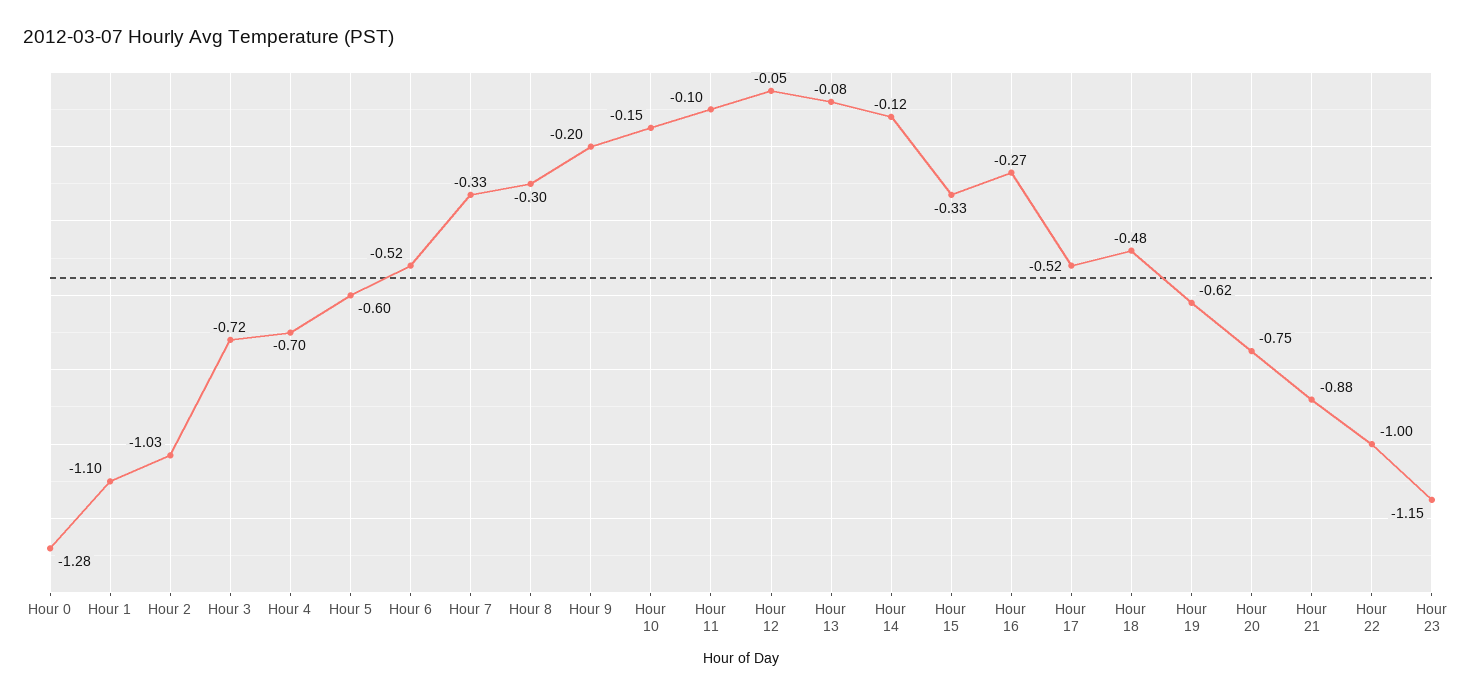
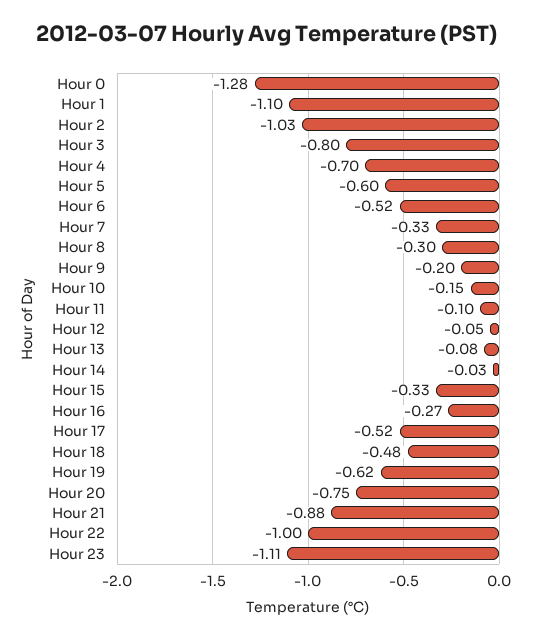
  {
    "Hour 0": -1.28,
    "Hour 1": -1.1,
    "Hour 2": -1.03,
-   "Hour 3": -0.72,
+   "Hour 3": -0.8,
    "Hour 4": -0.7,
    "Hour 5": -0.6,
    "Hour 6": -0.52,
    "Hour 7": -0.33,
    "Hour 8": -0.3,
    "Hour 9": -0.2,
    "Hour 10": -0.15,
    "Hour 11": -0.1,
    "Hour 12": -0.05,
    "Hour 13": -0.08,
-   "Hour 14": -0.12,
+   "Hour 14": -0.03,
    "Hour 15": -0.33,
    "Hour 16": -0.27,
    "Hour 17": -0.52,
    "Hour 18": -0.48,
    "Hour 19": -0.62,
    "Hour 20": -0.75,
    "Hour 21": -0.88,
    "Hour 22": -1,
-   "Hour 23": -1.15
+   "Hour 23": -1.11
  }

